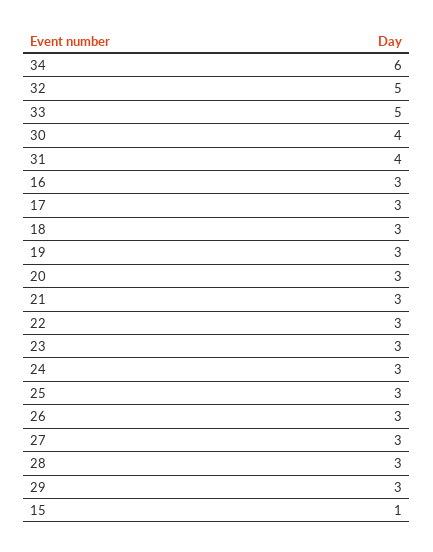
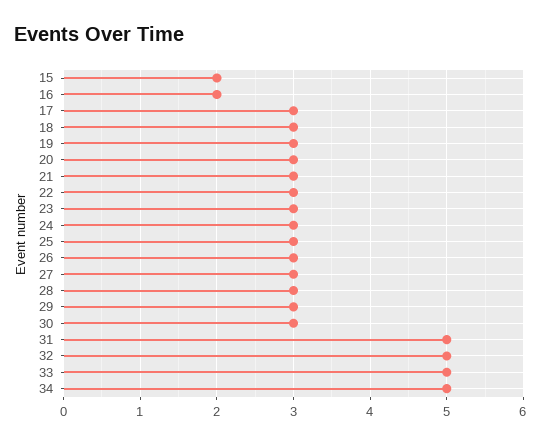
  {
-   "34": 6,
+   "34": 5,
    "32": 5,
    "33": 5,
-   "30": 4,
+   "30": 3,
-   "31": 4,
+   "31": 5,
-   "16": 3,
+   "16": 2,
    "17": 3,
    "18": 3,
    "19": 3,
    "20": 3,
    "21": 3,
    "22": 3,
    "23": 3,
    "24": 3,
    "25": 3,
    "26": 3,
    "27": 3,
    "28": 3,
    "29": 3,
-   "15": 1
+   "15": 2
  }

